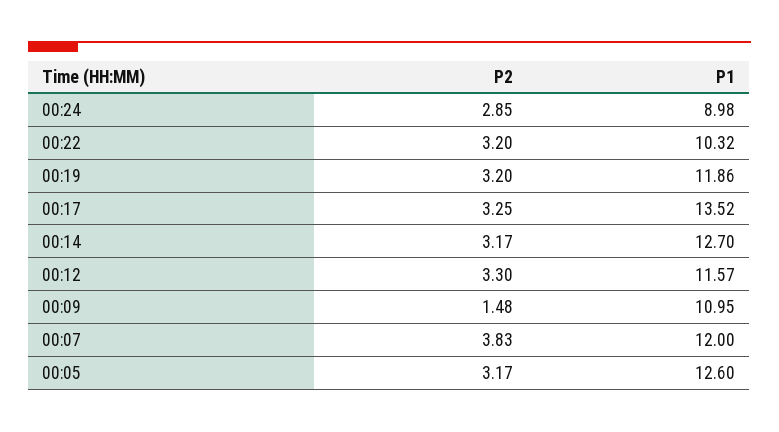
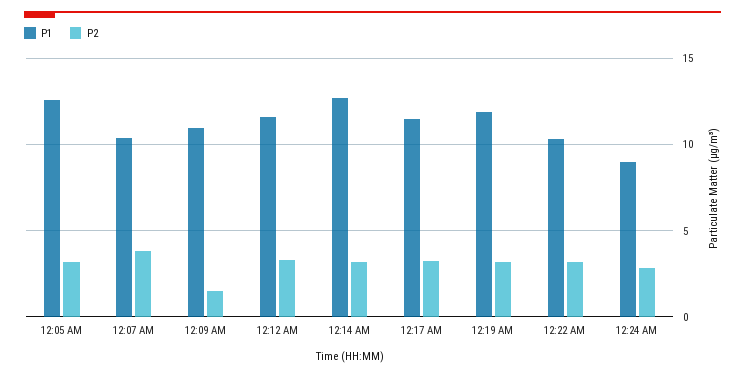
  {
    "P2": {
      "00:24": 2.85,
      "00:22": 3.2,
      "00:19": 3.2,
      "00:17": 3.25,
      "00:14": 3.17,
      "00:12": 3.3,
      "00:09": 1.48,
      "00:07": 3.83,
      "00:05": 3.17
    },
    "P1": {
      "00:24": 8.98,
      "00:22": 10.32,
      "00:19": 11.86,
-     "00:17": 13.52,
+     "00:17": 11.5,
      "00:14": 12.7,
      "00:12": 11.57,
      "00:09": 10.95,
-     "00:07": 12,
+     "00:07": 10.5,
      "00:05": 12.6
    }
  }

